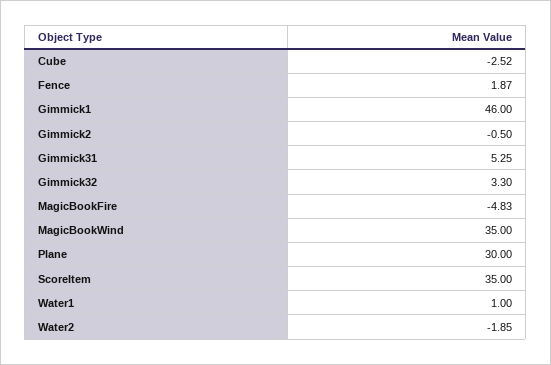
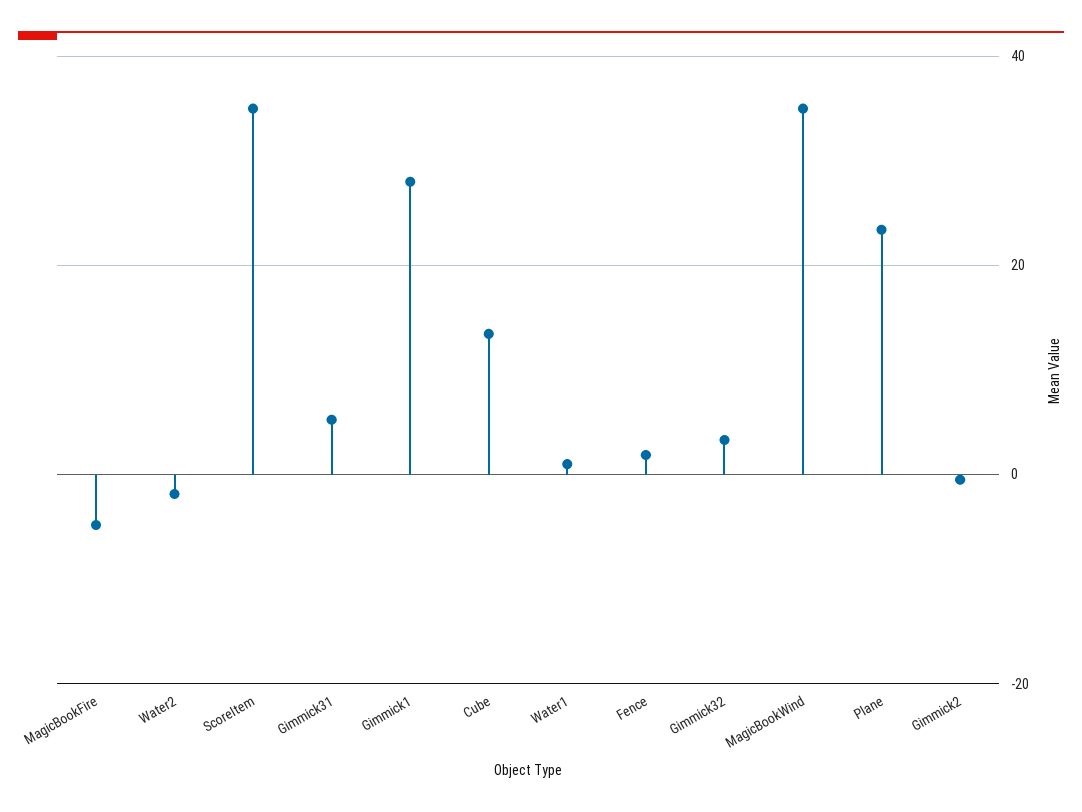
  {
-   "Cube": -2.52,
+   "Cube": 14,
    "Fence": 1.87,
-   "Gimmick1": 46,
+   "Gimmick1": 28,
    "Gimmick2": -0.5,
    "Gimmick31": 5.25,
    "Gimmick32": 3.3,
    "MagicBookFire": -4.83,
    "MagicBookWind": 35,
-   "Plane": 30,
+   "Plane": 24,
    "ScoreItem": 35,
    "Water1": 1,
    "Water2": -1.85
  }

